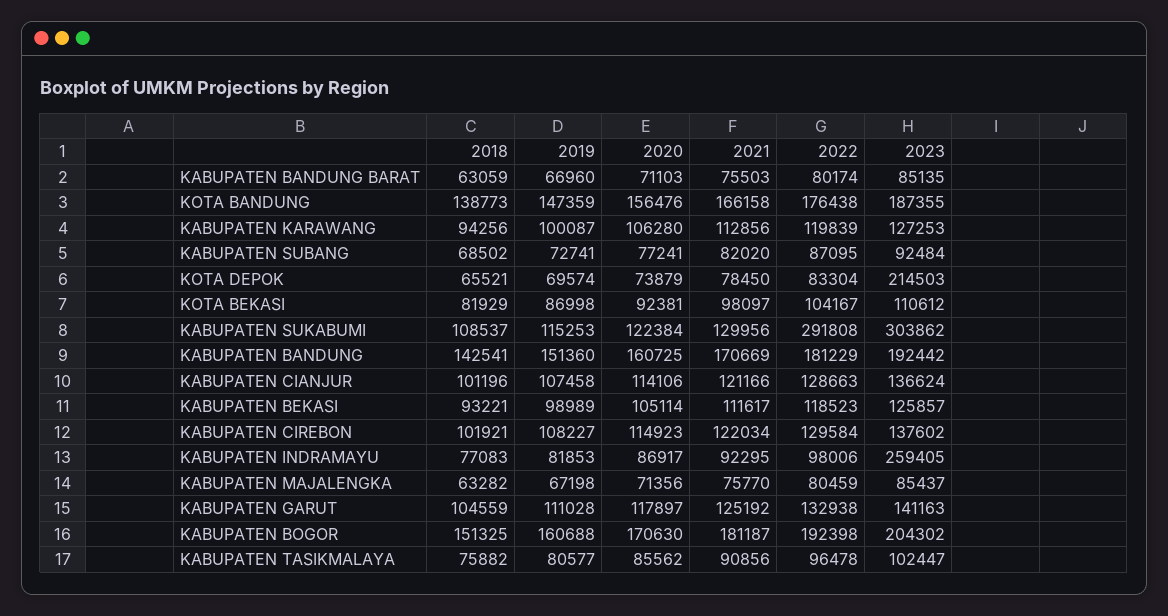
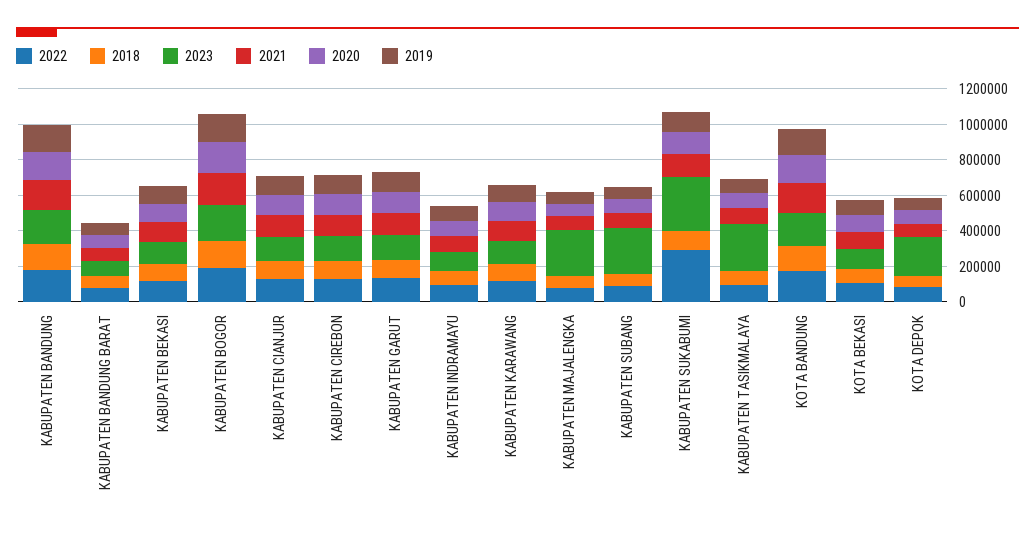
  {
    "2018": {
      "KABUPATEN BANDUNG BARAT": 63059,
      "KOTA BANDUNG": 138773,
      "KABUPATEN KARAWANG": 94256,
      "KABUPATEN SUBANG": 68502,
      "KOTA DEPOK": 65521,
      "KOTA BEKASI": 81929,
      "KABUPATEN SUKABUMI": 108537,
      "KABUPATEN BANDUNG": 142541,
      "KABUPATEN CIANJUR": 101196,
      "KABUPATEN BEKASI": 93221,
      "KABUPATEN CIREBON": 101921,
      "KABUPATEN INDRAMAYU": 77083,
      "KABUPATEN MAJALENGKA": 63282,
      "KABUPATEN GARUT": 104559,
      "KABUPATEN BOGOR": 151325,
      "KABUPATEN TASIKMALAYA": 75882
    },
    "2019": {
      "KABUPATEN BANDUNG BARAT": 66960,
      "KOTA BANDUNG": 147359,
      "KABUPATEN KARAWANG": 100087,
      "KABUPATEN SUBANG": 72741,
      "KOTA DEPOK": 69574,
      "KOTA BEKASI": 86998,
      "KABUPATEN SUKABUMI": 115253,
      "KABUPATEN BANDUNG": 151360,
      "KABUPATEN CIANJUR": 107458,
      "KABUPATEN BEKASI": 98989,
      "KABUPATEN CIREBON": 108227,
      "KABUPATEN INDRAMAYU": 81853,
      "KABUPATEN MAJALENGKA": 67198,
      "KABUPATEN GARUT": 111028,
      "KABUPATEN BOGOR": 160688,
      "KABUPATEN TASIKMALAYA": 80577
    },
    "2020": {
      "KABUPATEN BANDUNG BARAT": 71103,
      "KOTA BANDUNG": 156476,
      "KABUPATEN KARAWANG": 106280,
      "KABUPATEN SUBANG": 77241,
      "KOTA DEPOK": 73879,
      "KOTA BEKASI": 92381,
      "KABUPATEN SUKABUMI": 122384,
      "KABUPATEN BANDUNG": 160725,
      "KABUPATEN CIANJUR": 114106,
      "KABUPATEN BEKASI": 105114,
      "KABUPATEN CIREBON": 114923,
      "KABUPATEN INDRAMAYU": 86917,
      "KABUPATEN MAJALENGKA": 71356,
      "KABUPATEN GARUT": 117897,
      "KABUPATEN BOGOR": 170630,
      "KABUPATEN TASIKMALAYA": 85562
    },
    "2021": {
      "KABUPATEN BANDUNG BARAT": 75503,
      "KOTA BANDUNG": 166158,
      "KABUPATEN KARAWANG": 112856,
      "KABUPATEN SUBANG": 82020,
      "KOTA DEPOK": 78450,
      "KOTA BEKASI": 98097,
      "KABUPATEN SUKABUMI": 129956,
      "KABUPATEN BANDUNG": 170669,
      "KABUPATEN CIANJUR": 121166,
      "KABUPATEN BEKASI": 111617,
      "KABUPATEN CIREBON": 122034,
      "KABUPATEN INDRAMAYU": 92295,
      "KABUPATEN MAJALENGKA": 75770,
      "KABUPATEN GARUT": 125192,
      "KABUPATEN BOGOR": 181187,
      "KABUPATEN TASIKMALAYA": 90856
    },
    "2022": {
      "KABUPATEN BANDUNG BARAT": 80174,
      "KOTA BANDUNG": 176438,
      "KABUPATEN KARAWANG": 119839,
      "KABUPATEN SUBANG": 87095,
      "KOTA DEPOK": 83304,
      "KOTA BEKASI": 104167,
      "KABUPATEN SUKABUMI": 291808,
      "KABUPATEN BANDUNG": 181229,
      "KABUPATEN CIANJUR": 128663,
      "KABUPATEN BEKASI": 118523,
      "KABUPATEN CIREBON": 129584,
      "KABUPATEN INDRAMAYU": 98006,
      "KABUPATEN MAJALENGKA": 80459,
      "KABUPATEN GARUT": 132938,
      "KABUPATEN BOGOR": 192398,
      "KABUPATEN TASIKMALAYA": 96478
    },
    "2023": {
      "KABUPATEN BANDUNG BARAT": 85135,
      "KOTA BANDUNG": 187355,
      "KABUPATEN KARAWANG": 127253,
-     "KABUPATEN SUBANG": 92484,
+     "KABUPATEN SUBANG": 250000,
      "KOTA DEPOK": 214503,
      "KOTA BEKASI": 110612,
      "KABUPATEN SUKABUMI": 303862,
      "KABUPATEN BANDUNG": 192442,
      "KABUPATEN CIANJUR": 136624,
      "KABUPATEN BEKASI": 125857,
      "KABUPATEN CIREBON": 137602,
-     "KABUPATEN INDRAMAYU": 259405,
+     "KABUPATEN INDRAMAYU": 100000,
-     "KABUPATEN MAJALENGKA": 85437,
+     "KABUPATEN MAJALENGKA": 250000,
      "KABUPATEN GARUT": 141163,
      "KABUPATEN BOGOR": 204302,
-     "KABUPATEN TASIKMALAYA": 102447
+     "KABUPATEN TASIKMALAYA": 250000
    }
  }

